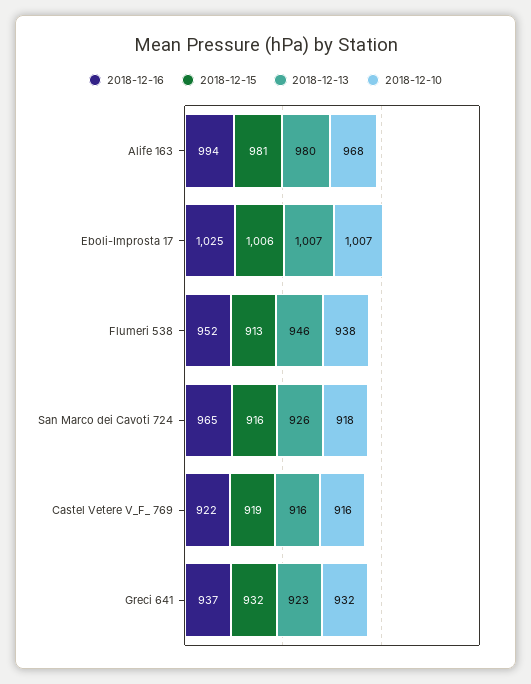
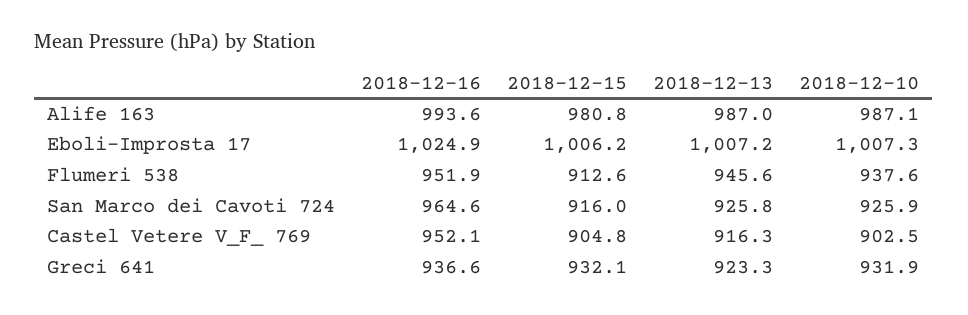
  {
    "2018-12-16": {
      "Alife 163": 993.6,
      "Eboli-Improsta 17": 1024.9,
      "Flumeri 538": 951.9,
      "San Marco dei Cavoti 724": 964.6,
-     "Castel Vetere V_F_ 769": 922,
+     "Castel Vetere V_F_ 769": 952.1,
      "Greci 641": 936.6
    },
    "2018-12-15": {
      "Alife 163": 980.8,
      "Eboli-Improsta 17": 1006.2,
      "Flumeri 538": 912.6,
      "San Marco dei Cavoti 724": 916,
-     "Castel Vetere V_F_ 769": 919,
+     "Castel Vetere V_F_ 769": 904.8,
      "Greci 641": 932.1
    },
    "2018-12-13": {
-     "Alife 163": 980,
+     "Alife 163": 987,
      "Eboli-Improsta 17": 1007.2,
      "Flumeri 538": 945.6,
      "San Marco dei Cavoti 724": 925.8,
      "Castel Vetere V_F_ 769": 916.3,
      "Greci 641": 923.3
    },
    "2018-12-10": {
-     "Alife 163": 968,
+     "Alife 163": 987.1,
      "Eboli-Improsta 17": 1007.3,
      "Flumeri 538": 937.6,
-     "San Marco dei Cavoti 724": 918,
+     "San Marco dei Cavoti 724": 925.9,
-     "Castel Vetere V_F_ 769": 916,
+     "Castel Vetere V_F_ 769": 902.5,
      "Greci 641": 931.9
    }
  }

